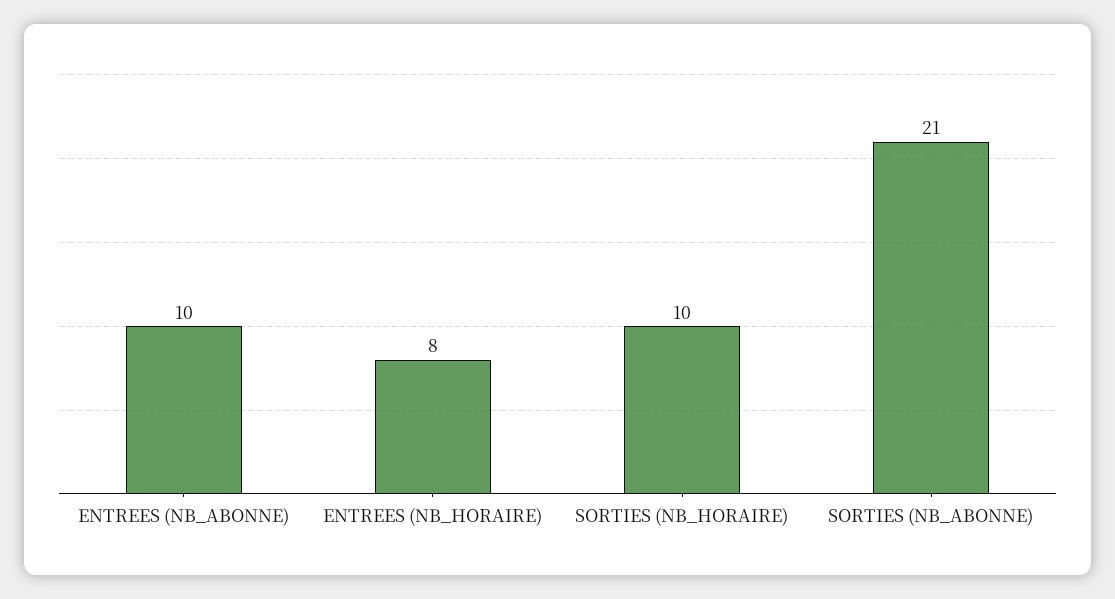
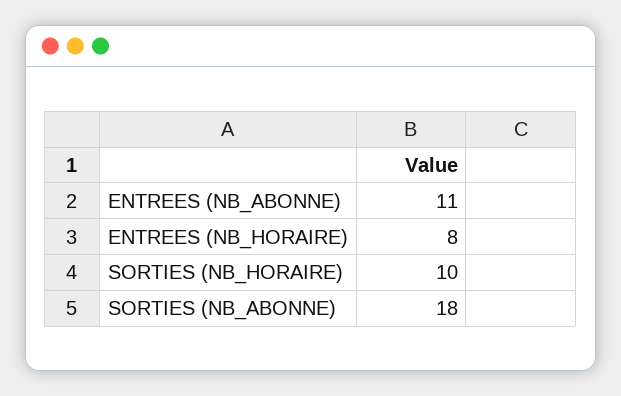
  {
-   "ENTREES (NB_ABONNE)": 10,
+   "ENTREES (NB_ABONNE)": 11,
    "ENTREES (NB_HORAIRE)": 8,
    "SORTIES (NB_HORAIRE)": 10,
-   "SORTIES (NB_ABONNE)": 21
+   "SORTIES (NB_ABONNE)": 18
  }

